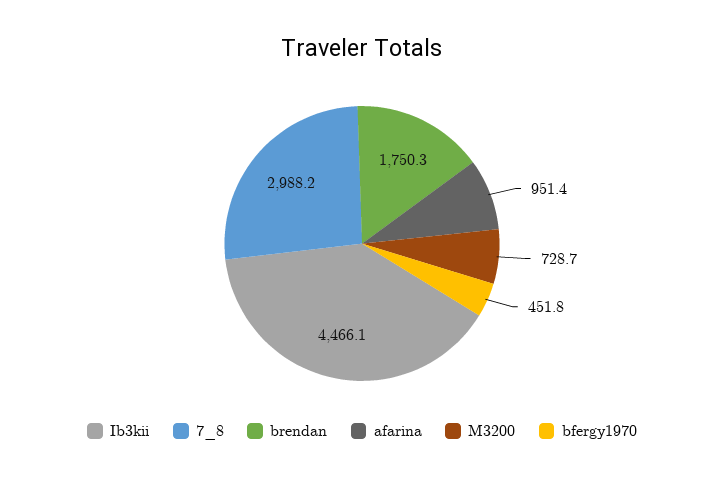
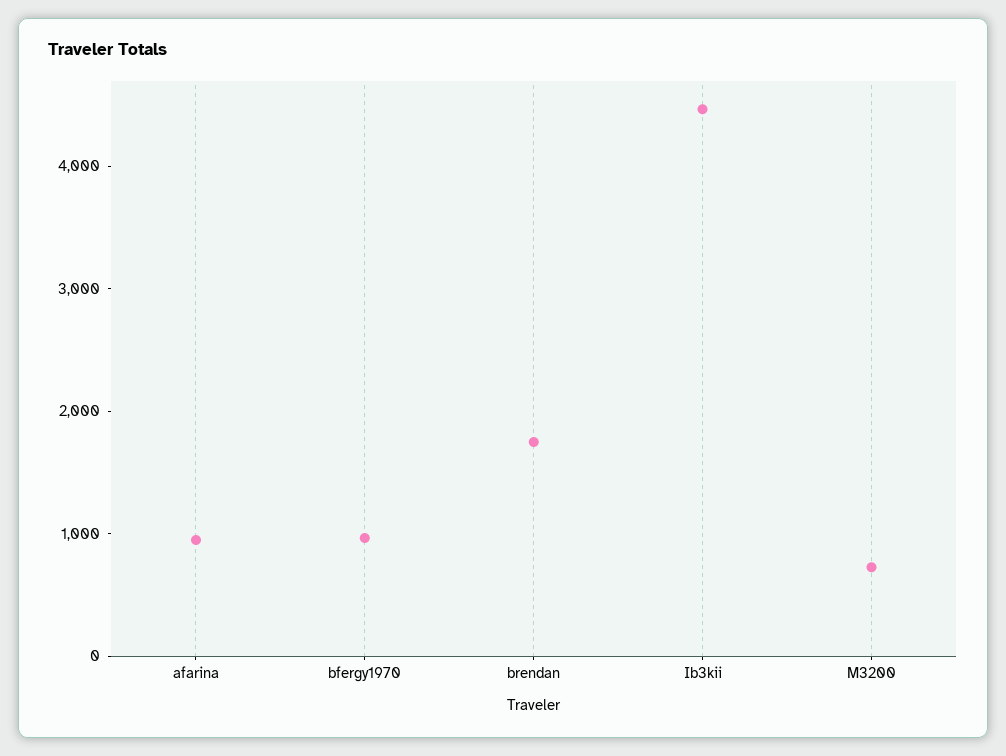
  {
    "Ib3kii": 4466.1,
-   "7_8": 2988.2,
    "brendan": 1750.3,
    "afarina": 951.4,
    "M3200": 728.7,
-   "bfergy1970": 451.8
+   "bfergy1970": 1000
  }

